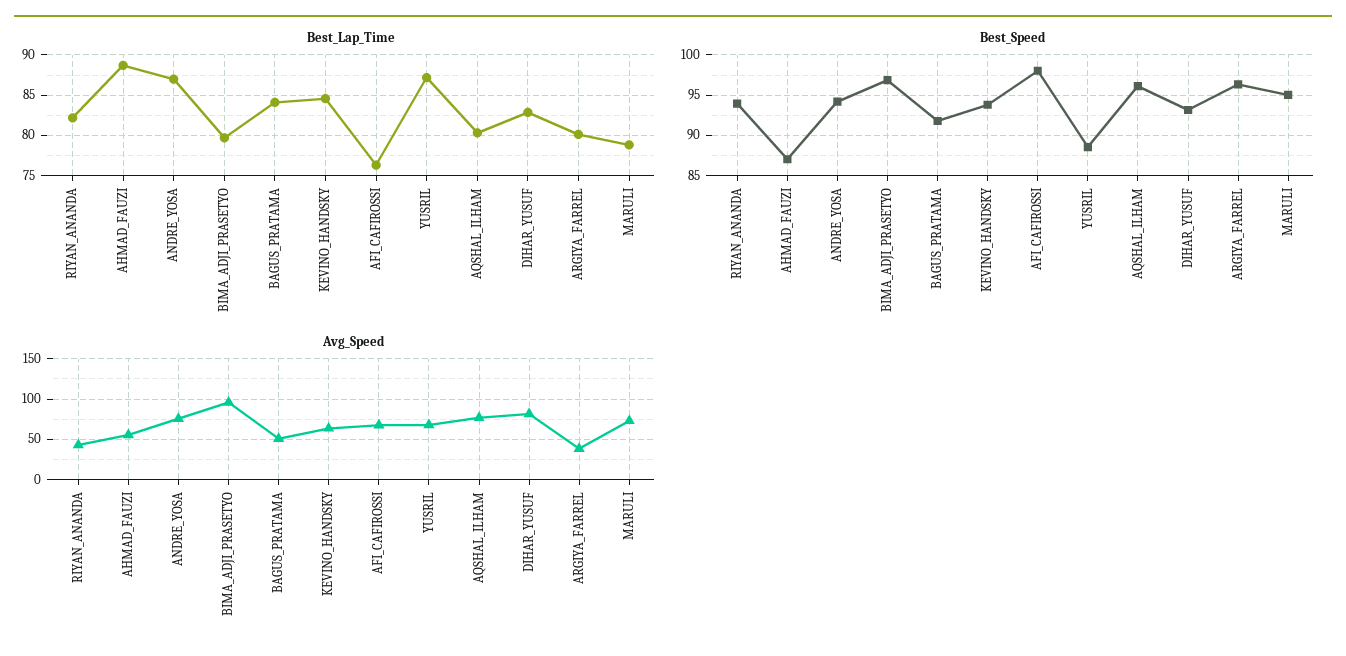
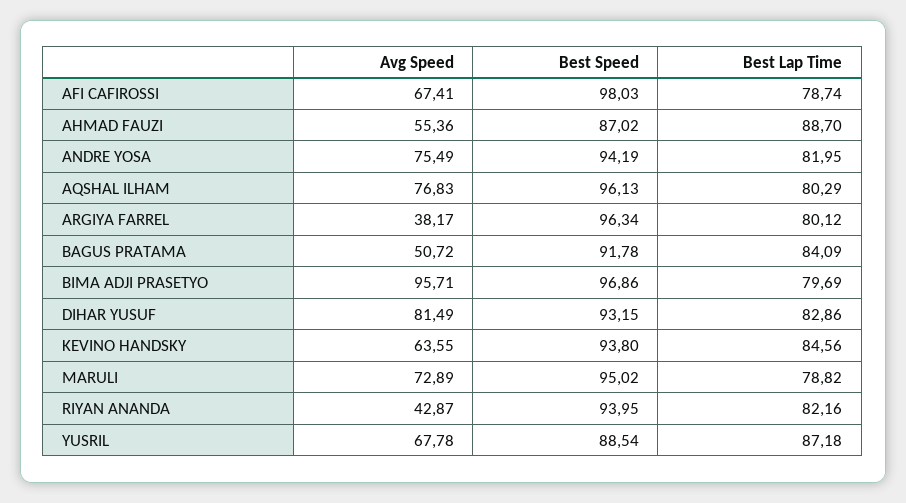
  {
    "Best_Lap_Time": {
      "RIYAN_ANANDA": 82.16,
      "AHMAD_FAUZI": 88.7,
-     "ANDRE_YOSA": 87,
+     "ANDRE_YOSA": 81.95,
      "BIMA_ADJI_PRASETYO": 79.69,
      "BAGUS_PRATAMA": 84.09,
      "KEVINO_HANDSKY": 84.56,
-     "AFI_CAFIROSSI": 76,
+     "AFI_CAFIROSSI": 78.74,
      "YUSRIL": 87.18,
      "AQSHAL_ILHAM": 80.29,
      "DIHAR_YUSUF": 82.86,
      "ARGIYA_FARREL": 80.12,
      "MARULI": 78.82
    },
    "Best_Speed": {
      "RIYAN_ANANDA": 93.95,
      "AHMAD_FAUZI": 87.02,
      "ANDRE_YOSA": 94.19,
      "BIMA_ADJI_PRASETYO": 96.86,
      "BAGUS_PRATAMA": 91.78,
      "KEVINO_HANDSKY": 93.8,
      "AFI_CAFIROSSI": 98.03,
      "YUSRIL": 88.54,
      "AQSHAL_ILHAM": 96.13,
      "DIHAR_YUSUF": 93.15,
      "ARGIYA_FARREL": 96.34,
      "MARULI": 95.02
    },
    "Avg_Speed": {
      "RIYAN_ANANDA": 42.87,
      "AHMAD_FAUZI": 55.36,
      "ANDRE_YOSA": 75.49,
      "BIMA_ADJI_PRASETYO": 95.71,
      "BAGUS_PRATAMA": 50.72,
      "KEVINO_HANDSKY": 63.55,
      "AFI_CAFIROSSI": 67.41,
      "YUSRIL": 67.78,
      "AQSHAL_ILHAM": 76.83,
      "DIHAR_YUSUF": 81.49,
      "ARGIYA_FARREL": 38.17,
      "MARULI": 72.89
    }
  }

